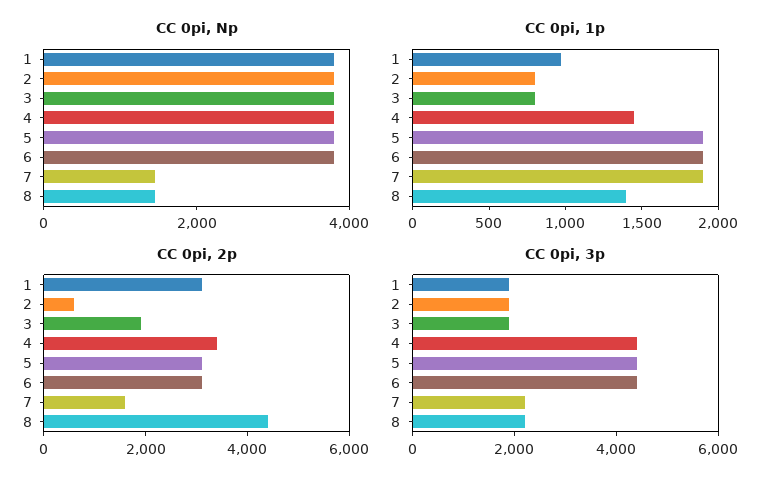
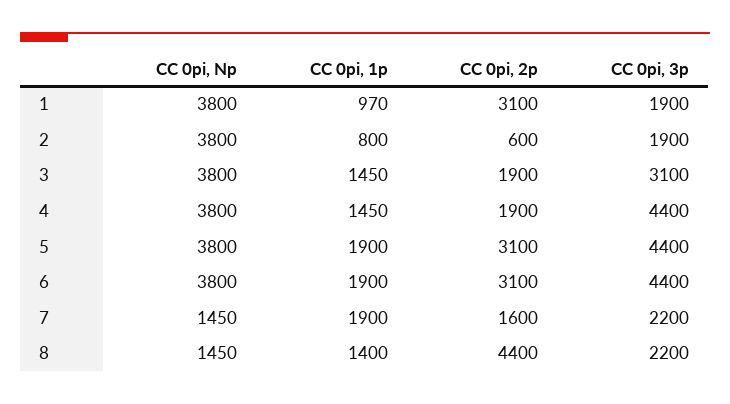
  {
    "CC 0pi, Np": {
      "1": 3800,
      "2": 3800,
      "3": 3800,
      "4": 3800,
      "5": 3800,
      "6": 3800,
      "7": 1450,
      "8": 1450
    },
    "CC 0pi, 1p": {
      "1": 970,
      "2": 800,
-     "3": 800,
+     "3": 1450,
      "4": 1450,
      "5": 1900,
      "6": 1900,
      "7": 1900,
      "8": 1400
    },
    "CC 0pi, 2p": {
      "1": 3100,
      "2": 600,
      "3": 1900,
-     "4": 3500,
+     "4": 1900,
      "5": 3100,
      "6": 3100,
      "7": 1600,
      "8": 4400
    },
    "CC 0pi, 3p": {
      "1": 1900,
      "2": 1900,
-     "3": 2000,
+     "3": 3100,
      "4": 4400,
      "5": 4400,
      "6": 4400,
      "7": 2200,
      "8": 2200
    }
  }

